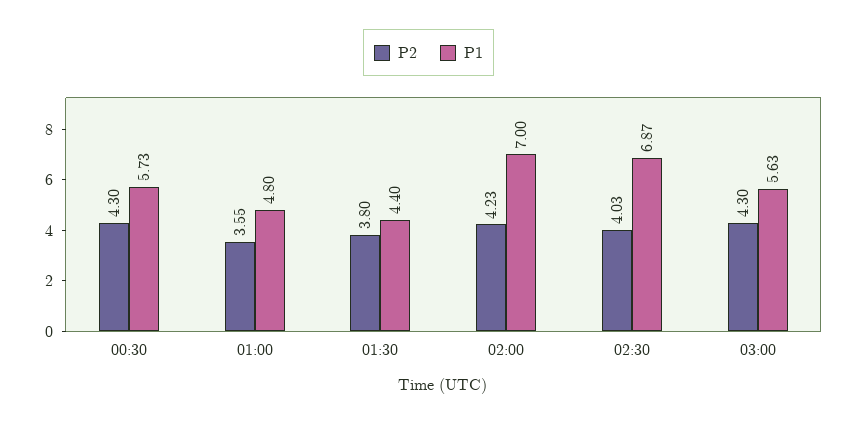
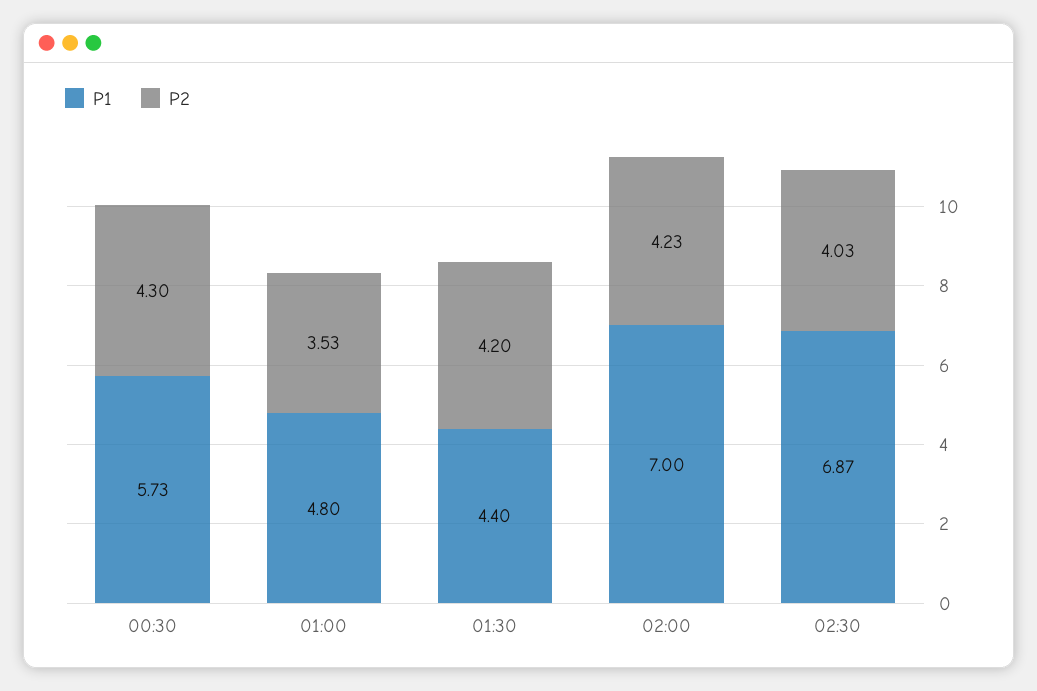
  {
    "P2": {
      "00:30": 4.3,
-     "01:00": 3.55,
+     "01:00": 3.53,
-     "01:30": 3.8,
+     "01:30": 4.2,
      "02:00": 4.23,
-     "02:30": 4.03,
+     "02:30": 4.03
-     "03:00": 4.3
    },
    "P1": {
      "00:30": 5.73,
      "01:00": 4.8,
      "01:30": 4.4,
      "02:00": 7,
-     "02:30": 6.87,
+     "02:30": 6.87
-     "03:00": 5.63
    }
  }

